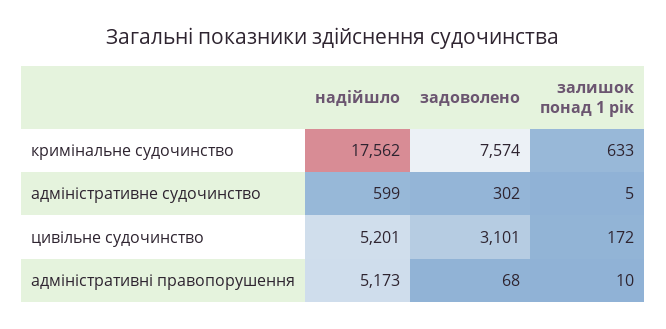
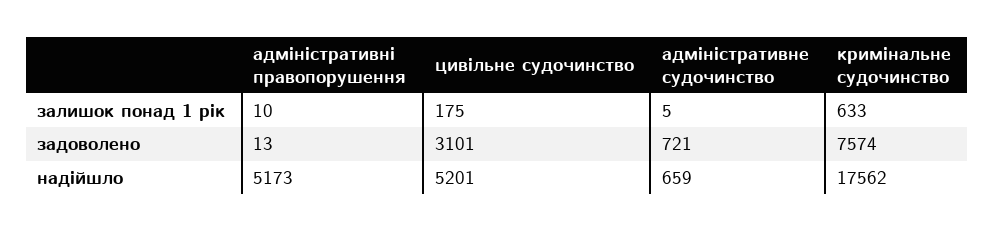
  {
    "надійшло": {
      "кримінальне судочинство": 17562,
-     "адміністративне судочинство": 599,
+     "адміністративне судочинство": 659,
      "цивільне судочинство": 5201,
      "адміністративні правопорушення": 5173
    },
    "задоволено": {
      "кримінальне судочинство": 7574,
-     "адміністративне судочинство": 302,
+     "адміністративне судочинство": 721,
      "цивільне судочинство": 3101,
-     "адміністративні правопорушення": 68
+     "адміністративні правопорушення": 13
    },
    "залишок понад 1 рік": {
      "кримінальне судочинство": 633,
      "адміністративне судочинство": 5,
-     "цивільне судочинство": 172,
+     "цивільне судочинство": 175,
      "адміністративні правопорушення": 10
    }
  }

